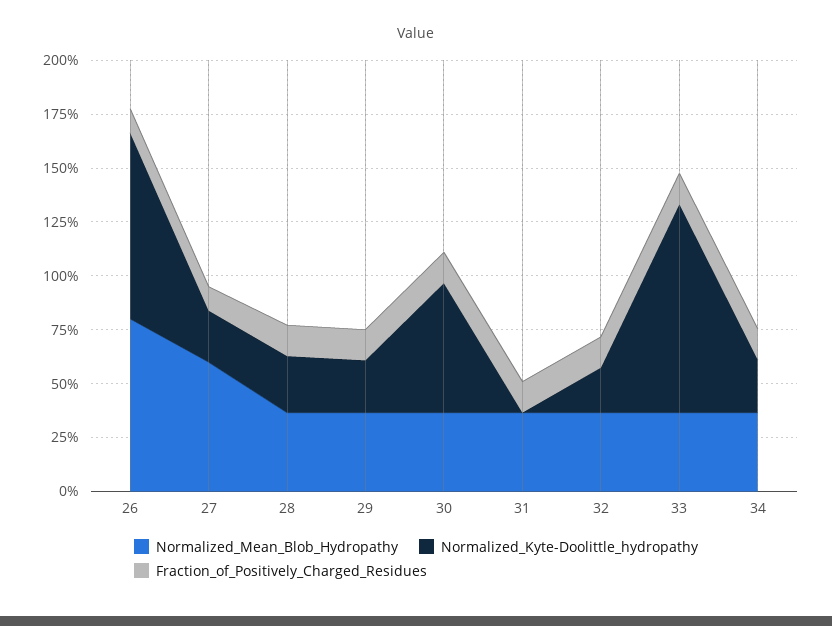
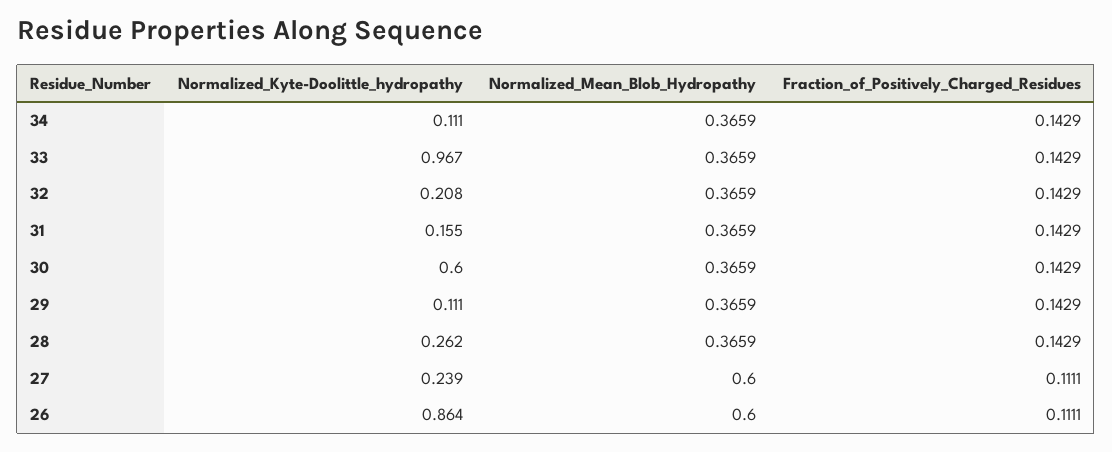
  {
    "Normalized_Mean_Blob_Hydropathy": {
-     "26": 0.8,
+     "26": 0.6,
      "27": 0.6,
      "28": 0.3659,
      "29": 0.3659,
      "30": 0.3659,
      "31": 0.3659,
      "32": 0.3659,
      "33": 0.3659,
      "34": 0.3659
    },
    "Normalized_Kyte-Doolittle_hydropathy": {
      "26": 0.864,
      "27": 0.239,
      "28": 0.262,
-     "29": 0.25,
+     "29": 0.111,
      "30": 0.6,
-     "31": 0,
+     "31": 0.155,
      "32": 0.208,
      "33": 0.967,
-     "34": 0.25
+     "34": 0.111
    },
    "Fraction_of_Positively_Charged_Residues": {
      "26": 0.1111,
      "27": 0.1111,
      "28": 0.1429,
      "29": 0.1429,
      "30": 0.1429,
      "31": 0.1429,
      "32": 0.1429,
      "33": 0.1429,
      "34": 0.1429
    }
  }

